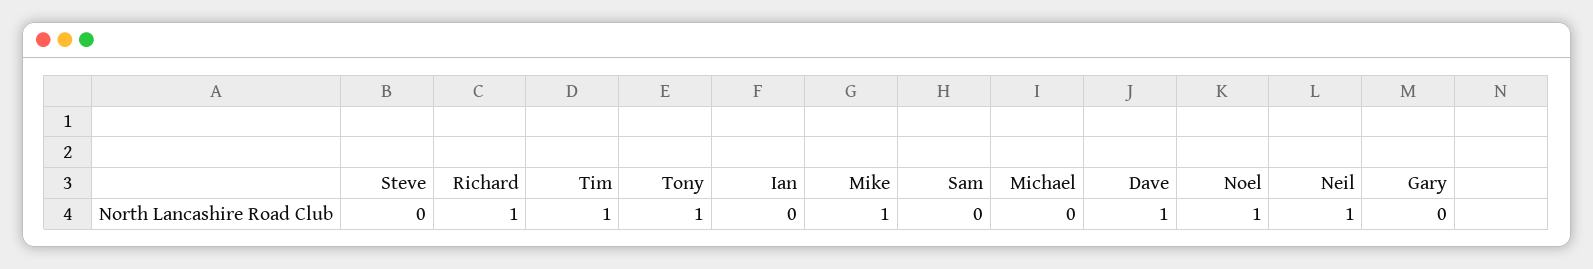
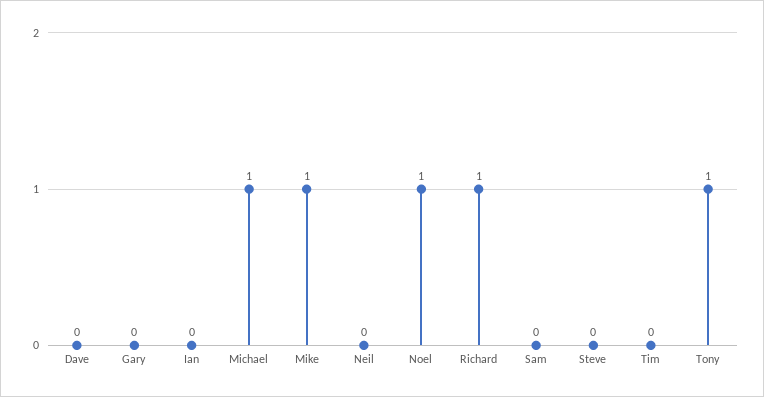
  {
    "Steve": 0,
    "Richard": 1,
-   "Tim": 1,
+   "Tim": 0,
    "Tony": 1,
    "Ian": 0,
    "Mike": 1,
    "Sam": 0,
-   "Michael": 0,
+   "Michael": 1,
-   "Dave": 1,
+   "Dave": 0,
    "Noel": 1,
-   "Neil": 1,
+   "Neil": 0,
    "Gary": 0
  }

